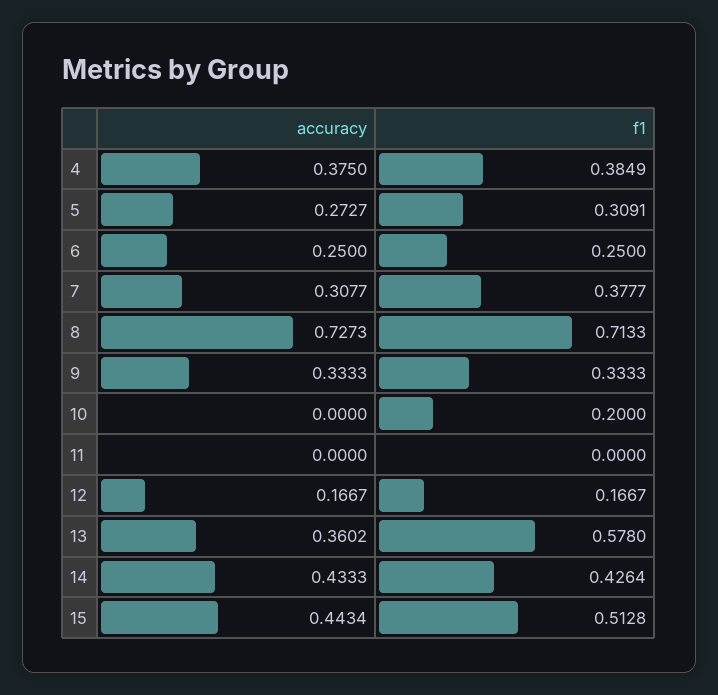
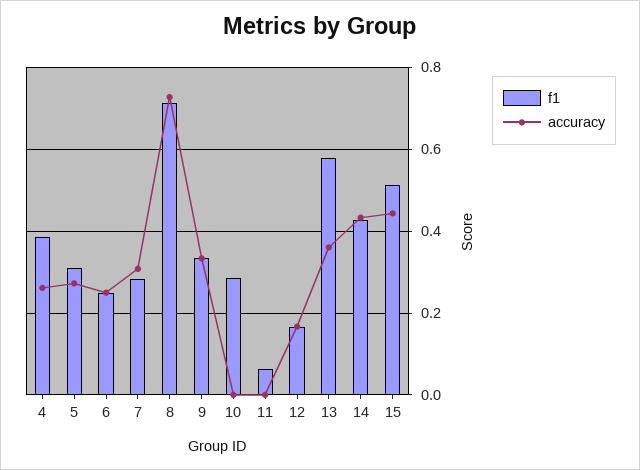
  {
    "accuracy": {
-     "4": 0.375,
+     "4": 0.26,
      "5": 0.2727,
      "6": 0.25,
      "7": 0.3077,
      "8": 0.7273,
      "9": 0.3333,
      "10": 0,
      "11": 0,
      "12": 0.1667,
      "13": 0.3602,
      "14": 0.4333,
      "15": 0.4434
    },
    "f1": {
      "4": 0.3849,
      "5": 0.3091,
      "6": 0.25,
-     "7": 0.3777,
+     "7": 0.28,
      "8": 0.7133,
      "9": 0.3333,
-     "10": 0.2,
+     "10": 0.28,
-     "11": 0,
+     "11": 0.06,
      "12": 0.1667,
      "13": 0.578,
      "14": 0.4264,
      "15": 0.5128
    }
  }

